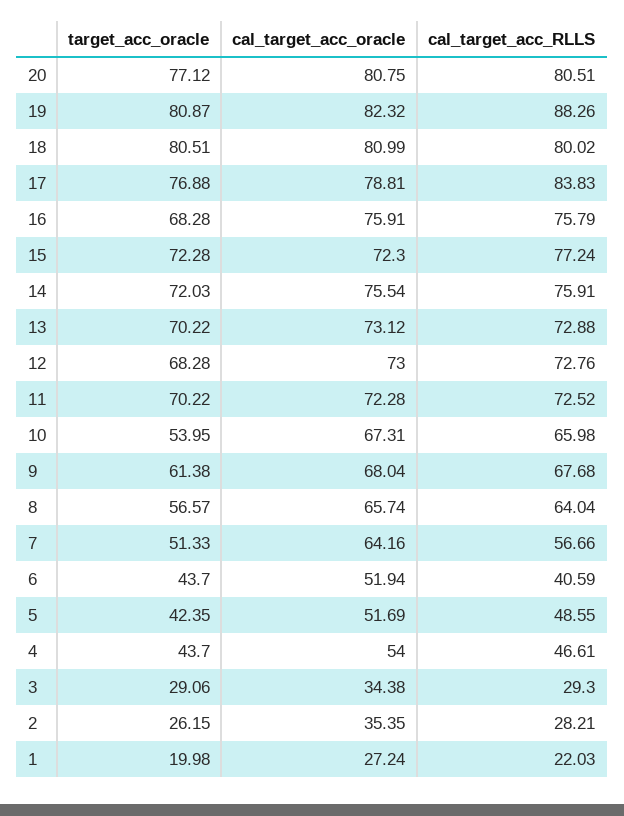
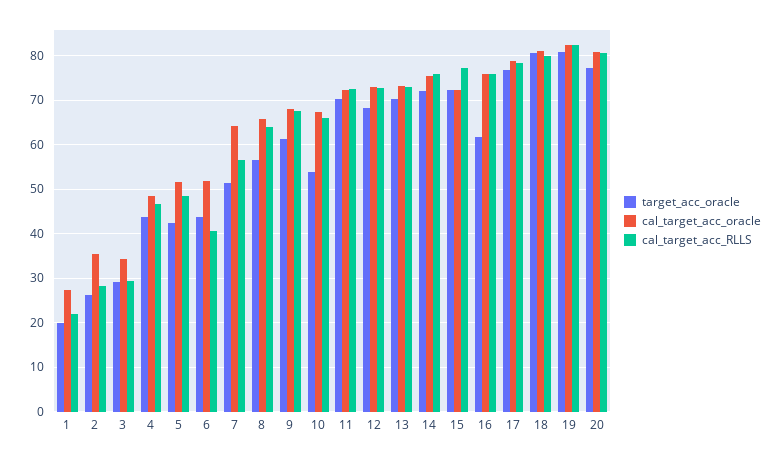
  {
    "target_acc_oracle": {
      "20": 77.12,
      "19": 80.87,
      "18": 80.51,
      "17": 76.88,
-     "16": 68.28,
+     "16": 62,
      "15": 72.28,
      "14": 72.03,
      "13": 70.22,
      "12": 68.28,
      "11": 70.22,
      "10": 53.95,
      "9": 61.38,
      "8": 56.57,
      "7": 51.33,
      "6": 43.7,
      "5": 42.35,
      "4": 43.7,
      "3": 29.06,
      "2": 26.15,
      "1": 19.98
    },
    "cal_target_acc_oracle": {
      "20": 80.75,
      "19": 82.32,
      "18": 80.99,
      "17": 78.81,
      "16": 75.91,
      "15": 72.3,
      "14": 75.54,
      "13": 73.12,
      "12": 73,
      "11": 72.28,
      "10": 67.31,
      "9": 68.04,
      "8": 65.74,
      "7": 64.16,
      "6": 51.94,
      "5": 51.69,
-     "4": 54,
+     "4": 48,
      "3": 34.38,
      "2": 35.35,
      "1": 27.24
    },
    "cal_target_acc_RLLS": {
      "20": 80.51,
-     "19": 88.26,
+     "19": 82,
      "18": 80.02,
-     "17": 83.83,
+     "17": 78,
      "16": 75.79,
      "15": 77.24,
      "14": 75.91,
      "13": 72.88,
      "12": 72.76,
      "11": 72.52,
      "10": 65.98,
      "9": 67.68,
      "8": 64.04,
      "7": 56.66,
      "6": 40.59,
      "5": 48.55,
      "4": 46.61,
      "3": 29.3,
      "2": 28.21,
      "1": 22.03
    }
  }

